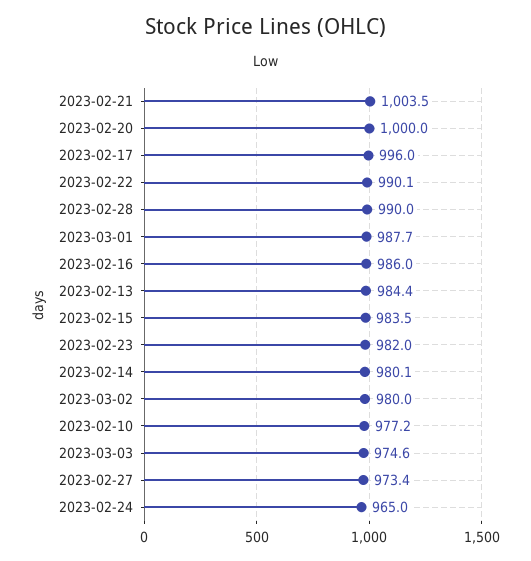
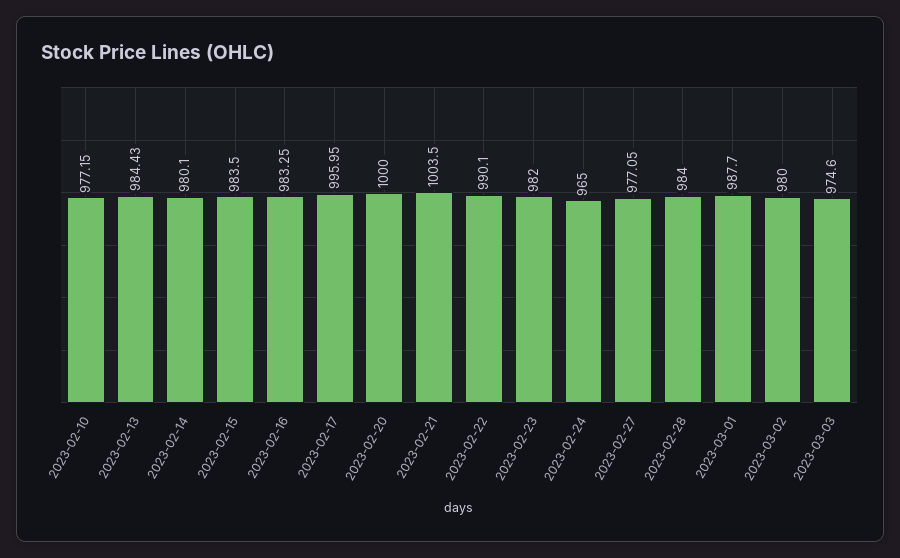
  {
    "2023-02-21": 1003.5,
    "2023-02-20": 1000,
    "2023-02-17": 995.95,
    "2023-02-22": 990.1,
-   "2023-02-28": 990,
+   "2023-02-28": 984,
    "2023-03-01": 987.7,
-   "2023-02-16": 986,
+   "2023-02-16": 983.25,
    "2023-02-13": 984.43,
    "2023-02-15": 983.5,
    "2023-02-23": 982,
    "2023-02-14": 980.1,
    "2023-03-02": 980,
    "2023-02-10": 977.15,
    "2023-03-03": 974.6,
-   "2023-02-27": 973.4,
+   "2023-02-27": 977.05,
    "2023-02-24": 965
  }

